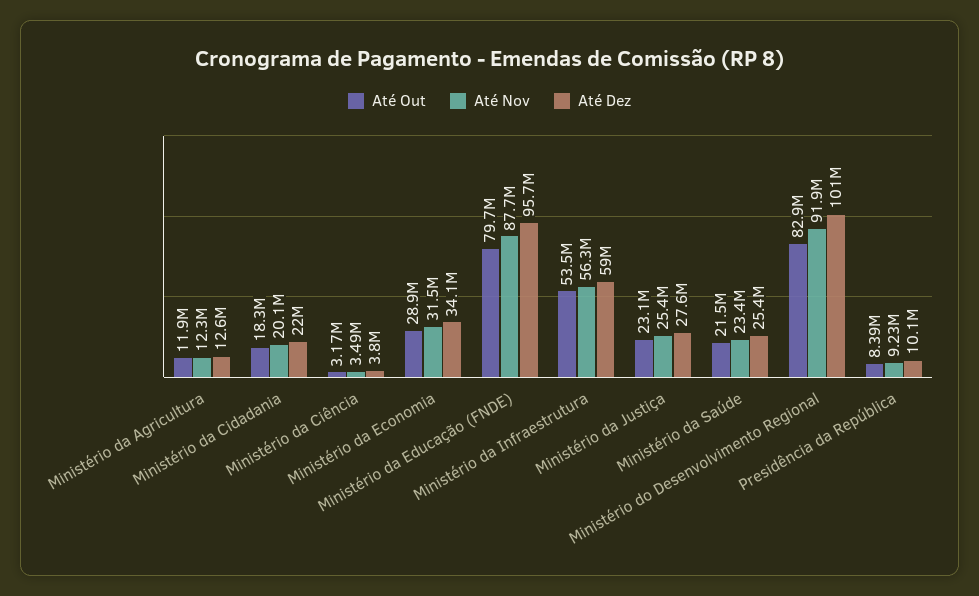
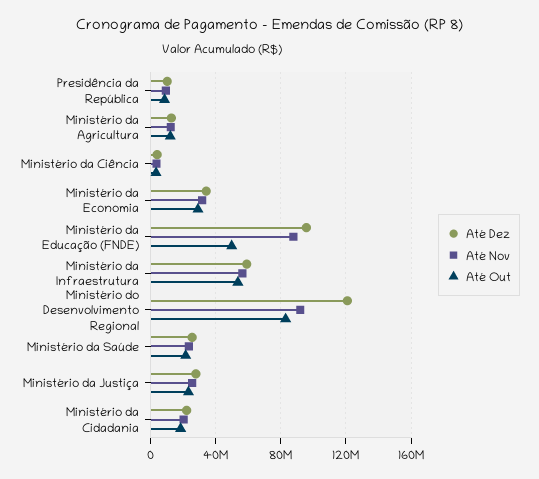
  {
    "Até Out": {
      "Ministério da Agricultura": 11900000,
      "Ministério da Cidadania": 18300000,
      "Ministério da Ciência": 3170000,
      "Ministério da Economia": 28900000,
-     "Ministério da Educação (FNDE)": 79700000,
+     "Ministério da Educação (FNDE)": 50000000,
      "Ministério da Infraestrutura": 53500000,
      "Ministério da Justiça": 23100000,
      "Ministério da Saúde": 21500000,
      "Ministério do Desenvolvimento Regional": 82900000,
      "Presidência da República": 8390000
    },
    "Até Nov": {
      "Ministério da Agricultura": 12300000,
      "Ministério da Cidadania": 20100000,
      "Ministério da Ciência": 3490000,
      "Ministério da Economia": 31500000,
      "Ministério da Educação (FNDE)": 87700000,
      "Ministério da Infraestrutura": 56300000,
      "Ministério da Justiça": 25400000,
      "Ministério da Saúde": 23400000,
      "Ministério do Desenvolvimento Regional": 91900000,
      "Presidência da República": 9230000
    },
    "Até Dez": {
      "Ministério da Agricultura": 12600000,
      "Ministério da Cidadania": 22000000,
      "Ministério da Ciência": 3800000,
      "Ministério da Economia": 34100000,
      "Ministério da Educação (FNDE)": 95700000,
      "Ministério da Infraestrutura": 59000000,
      "Ministério da Justiça": 27600000,
      "Ministério da Saúde": 25400000,
-     "Ministério do Desenvolvimento Regional": 101000000,
+     "Ministério do Desenvolvimento Regional": 120000000,
      "Presidência da República": 10100000
    }
  }

